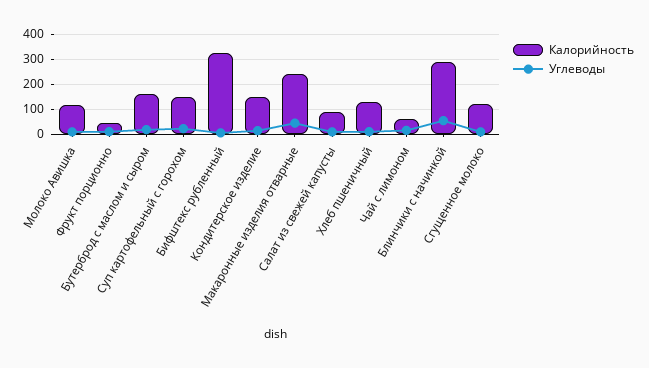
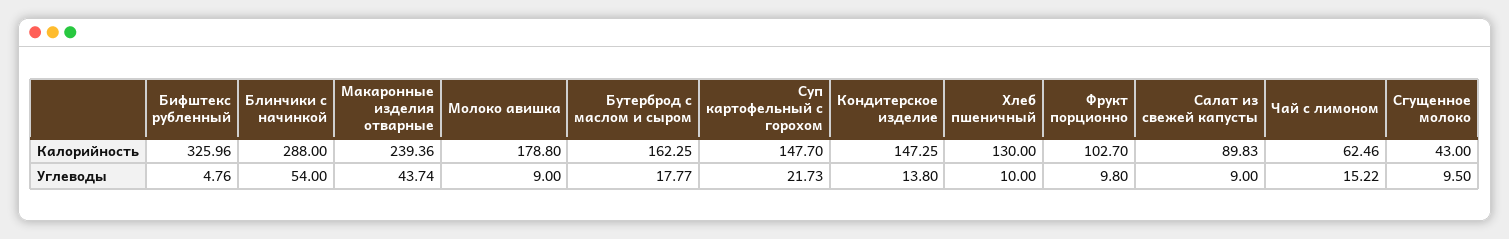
  {
    "Калорийность": {
-     "Молоко Авишка": 125,
+     "Молоко Авишка": 178.8,
-     "Фрукт порционно": 50,
+     "Фрукт порционно": 102.7,
      "Бутерброд с маслом и сыром": 162.25,
      "Суп картофельный с горохом": 147.7,
      "Бифштекс рубленный": 325.96,
      "Кондитерское изделие": 147.25,
      "Макаронные изделия отварные": 239.36,
      "Салат из свежей капусты": 89.83,
      "Хлеб пшеничный": 130,
      "Чай с лимоном": 62.46,
      "Блинчики с начинкой": 288,
-     "Сгущенное молоко": 125
+     "Сгущенное молоко": 43
    },
    "Углеводы": {
      "Молоко Авишка": 9,
      "Фрукт порционно": 9.8,
      "Бутерброд с маслом и сыром": 17.77,
      "Суп картофельный с горохом": 21.73,
      "Бифштекс рубленный": 4.76,
      "Кондитерское изделие": 13.8,
      "Макаронные изделия отварные": 43.74,
      "Салат из свежей капусты": 9,
      "Хлеб пшеничный": 10,
      "Чай с лимоном": 15.22,
      "Блинчики с начинкой": 54,
      "Сгущенное молоко": 9.5
    }
  }

